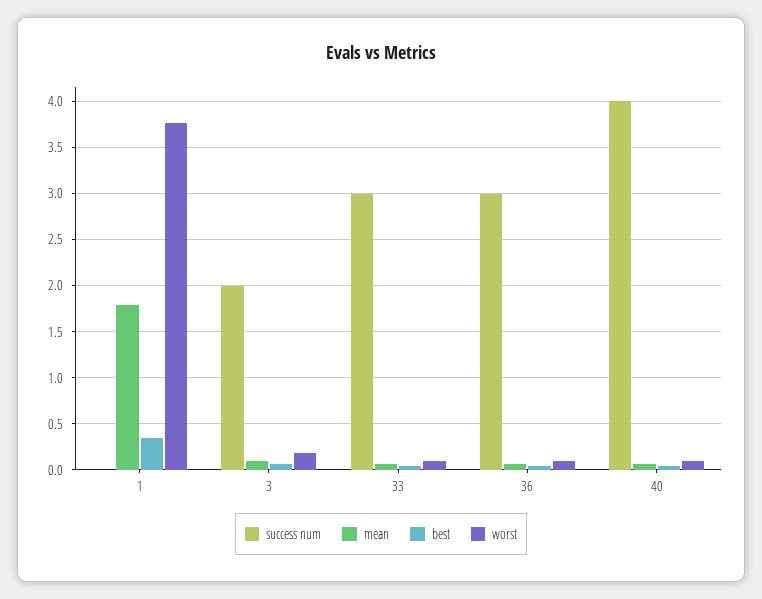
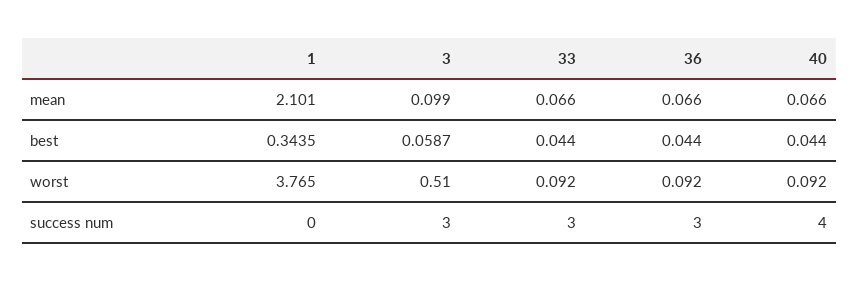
  {
    "success num": {
      "1": 0,
-     "3": 2,
+     "3": 3,
      "33": 3,
      "36": 3,
      "40": 4
    },
    "mean": {
-     "1": 1.8,
+     "1": 2.101,
      "3": 0.099,
      "33": 0.066,
      "36": 0.066,
      "40": 0.066
    },
    "best": {
      "1": 0.3435,
      "3": 0.0587,
      "33": 0.044,
      "36": 0.044,
      "40": 0.044
    },
    "worst": {
      "1": 3.765,
-     "3": 0.2,
+     "3": 0.51,
      "33": 0.092,
      "36": 0.092,
      "40": 0.092
    }
  }

